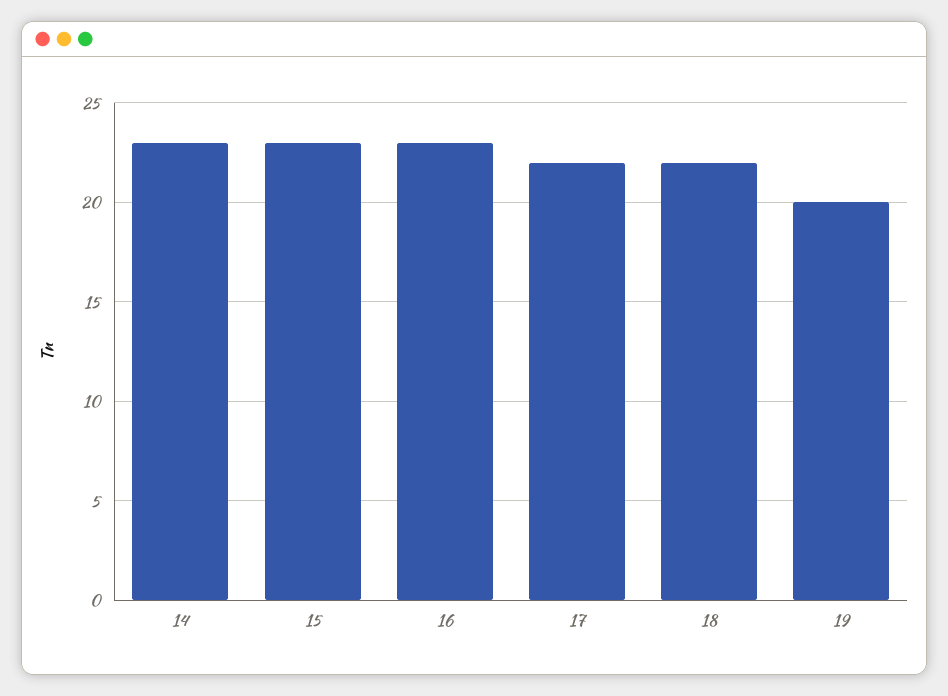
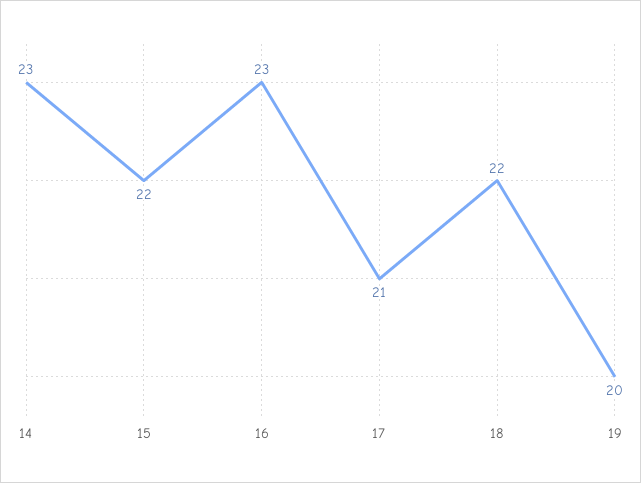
  {
    "14": 23,
-   "15": 23,
+   "15": 22,
    "16": 23,
-   "17": 22,
+   "17": 21,
    "18": 22,
    "19": 20
  }

